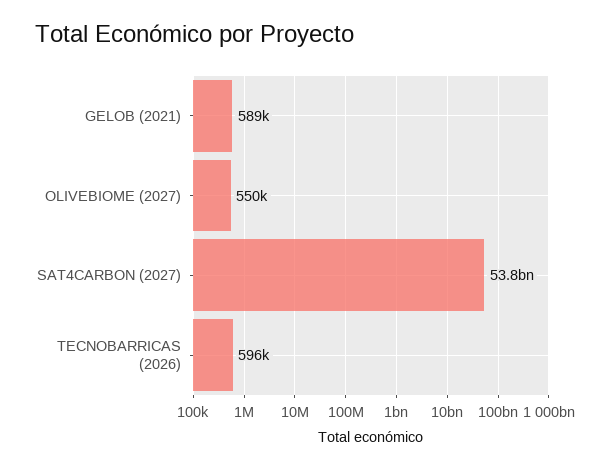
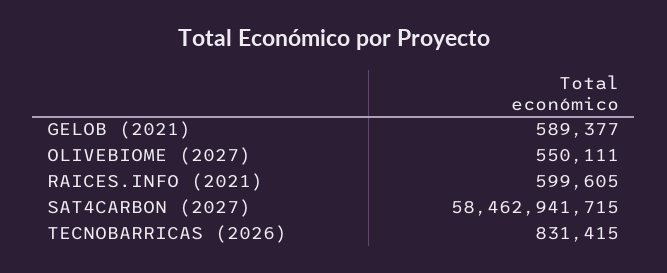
  {
    "GELOB (2021)": 589377,
    "OLIVEBIOME (2027)": 550111,
-   "SAT4CARBON (2027)": 53800000000,
+   "SAT4CARBON (2027)": 58462941715,
-   "TECNOBARRICAS (2026)": 596000
+   "TECNOBARRICAS (2026)": 831415,
+   "RAICES.INFO (2021)": 599605
  }

